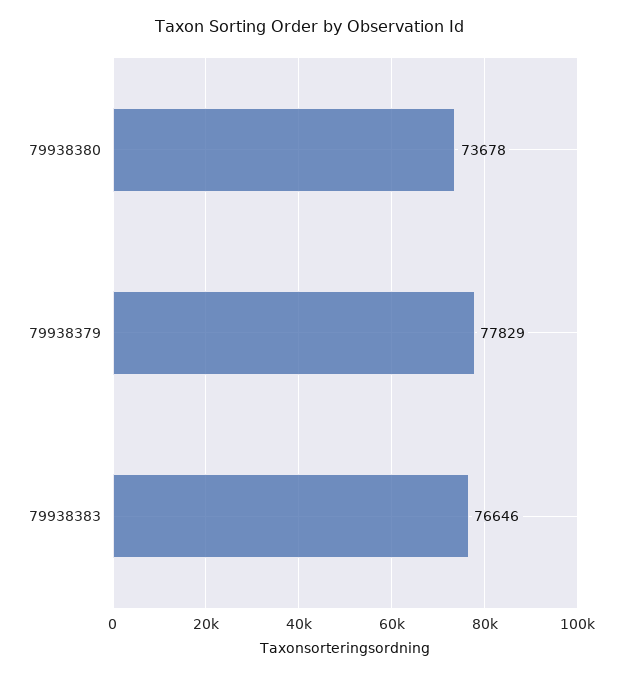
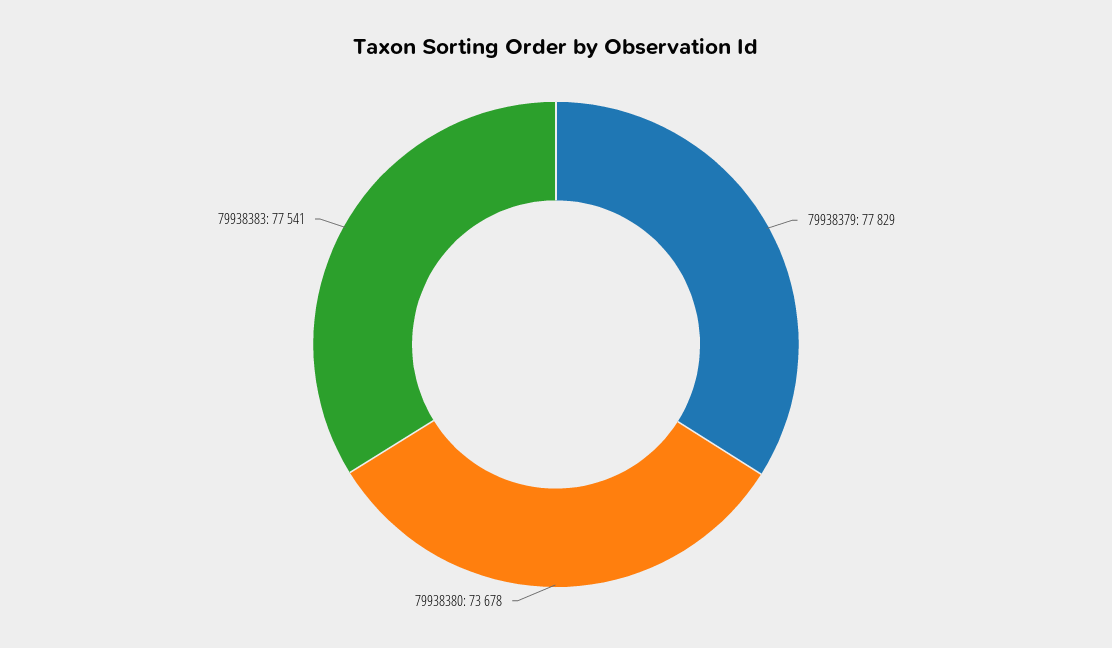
  {
    "79938380": 73678,
    "79938379": 77829,
-   "79938383": 76646
+   "79938383": 77541
  }

